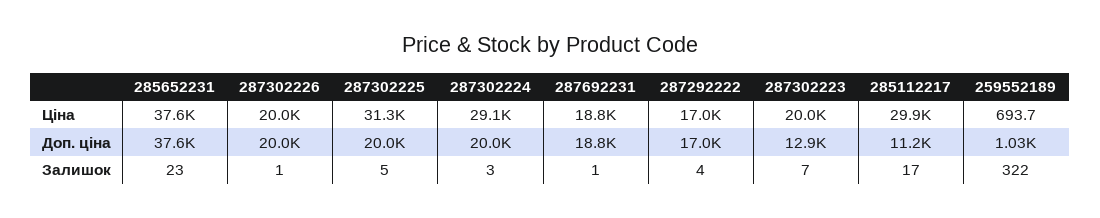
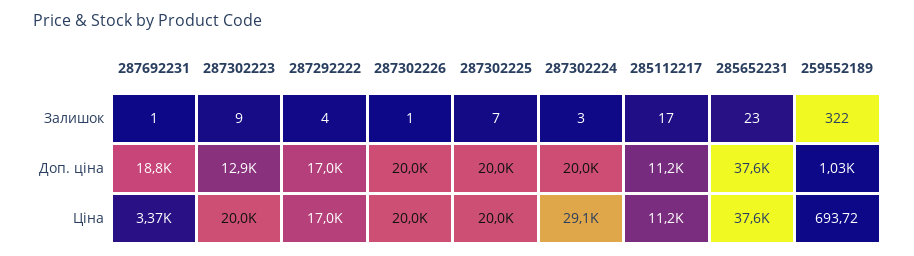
  {
    "285652231": {
      "Ціна": 37600,
      "Доп. ціна": 37600,
      "Залишок": 23
    },
    "287302226": {
      "Ціна": 20000,
      "Доп. ціна": 20000,
      "Залишок": 1
    },
    "287302225": {
-     "Ціна": 31300,
+     "Ціна": 20000,
      "Доп. ціна": 20000,
-     "Залишок": 5
+     "Залишок": 7
    },
    "287302224": {
      "Ціна": 29100,
      "Доп. ціна": 20000,
      "Залишок": 3
    },
    "287692231": {
-     "Ціна": 18800,
+     "Ціна": 3370,
      "Доп. ціна": 18800,
      "Залишок": 1
    },
    "287292222": {
      "Ціна": 17000,
      "Доп. ціна": 17000,
      "Залишок": 4
    },
    "287302223": {
      "Ціна": 20000,
      "Доп. ціна": 12900,
-     "Залишок": 7
+     "Залишок": 9
    },
    "285112217": {
-     "Ціна": 29900,
+     "Ціна": 11200,
      "Доп. ціна": 11200,
      "Залишок": 17
    },
    "259552189": {
      "Ціна": 693.72,
      "Доп. ціна": 1030,
      "Залишок": 322
    }
  }

